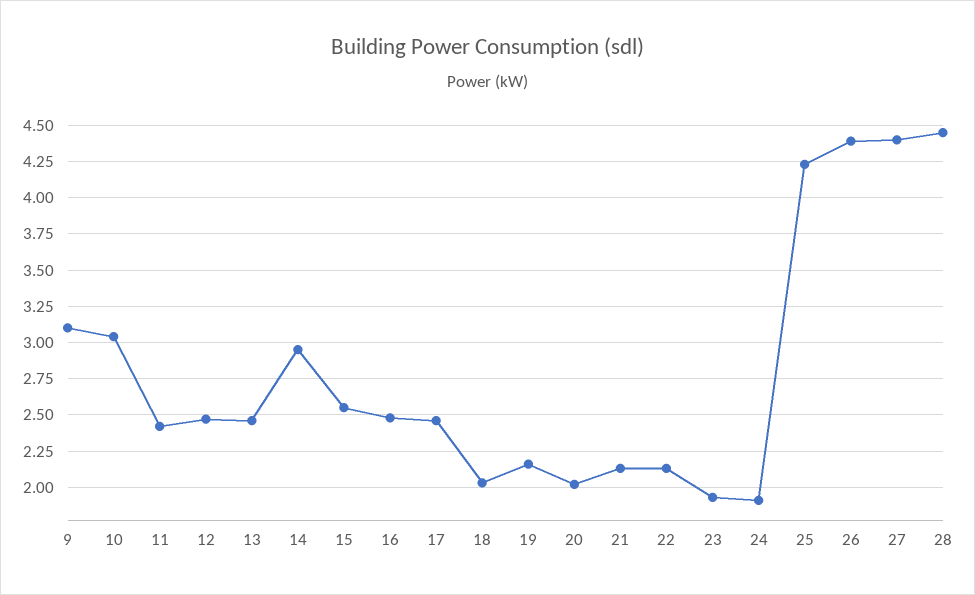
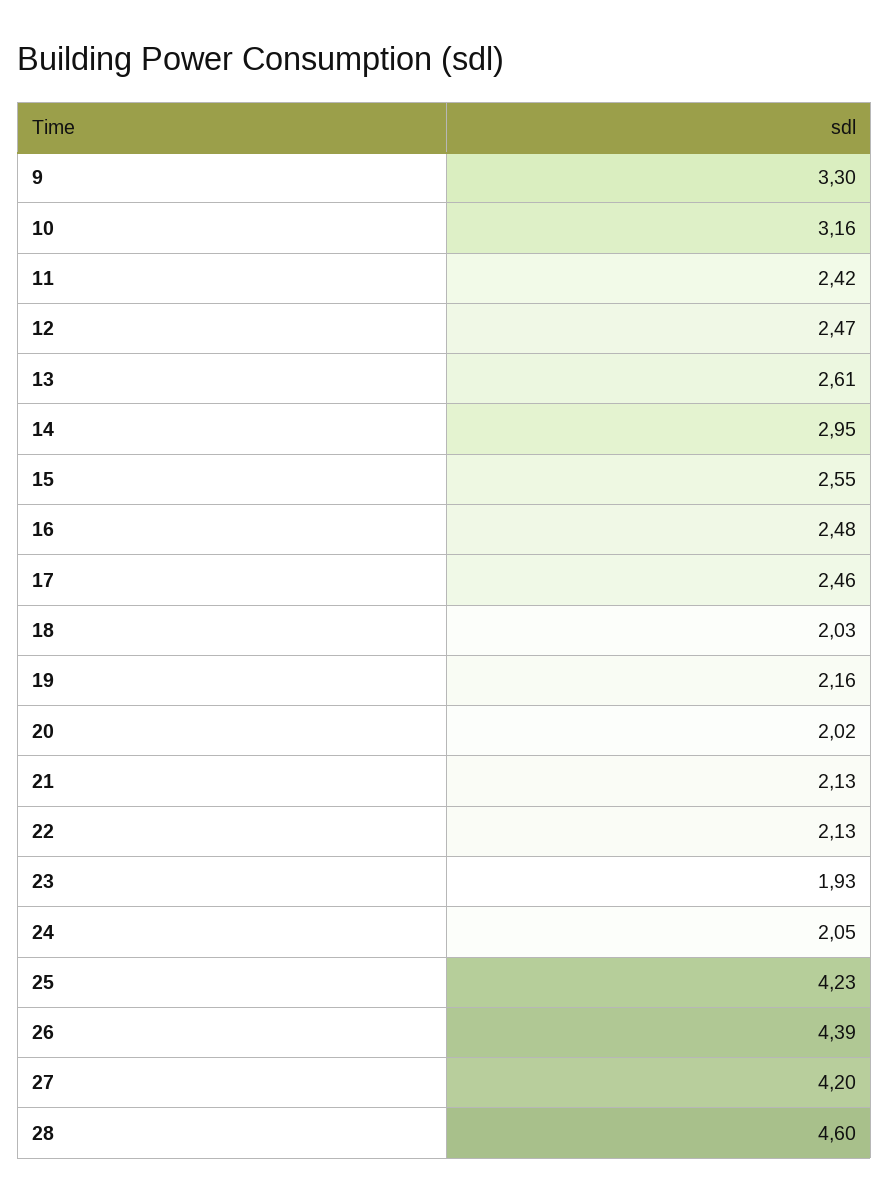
  {
-   "9": 3.1,
+   "9": 3.3,
-   "10": 3.05,
+   "10": 3.16,
    "11": 2.42,
    "12": 2.47,
-   "13": 2.45,
+   "13": 2.61,
    "14": 2.95,
    "15": 2.55,
    "16": 2.48,
    "17": 2.46,
    "18": 2.03,
    "19": 2.16,
    "20": 2.02,
    "21": 2.13,
    "22": 2.13,
    "23": 1.93,
-   "24": 1.9,
+   "24": 2.05,
    "25": 4.23,
    "26": 4.39,
-   "27": 4.4,
+   "27": 4.2,
-   "28": 4.45
+   "28": 4.6
  }

